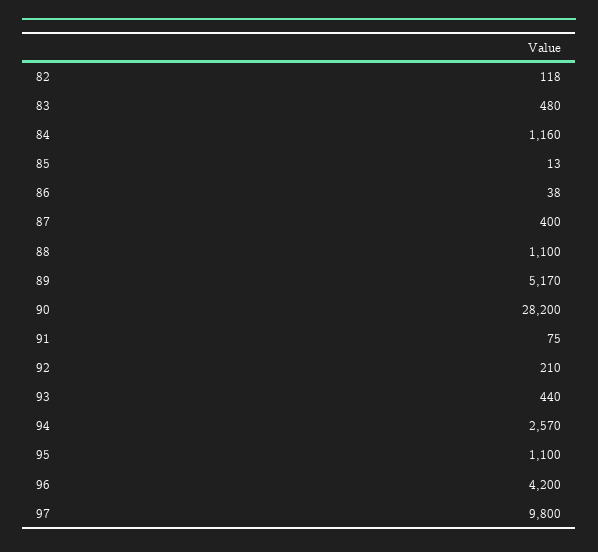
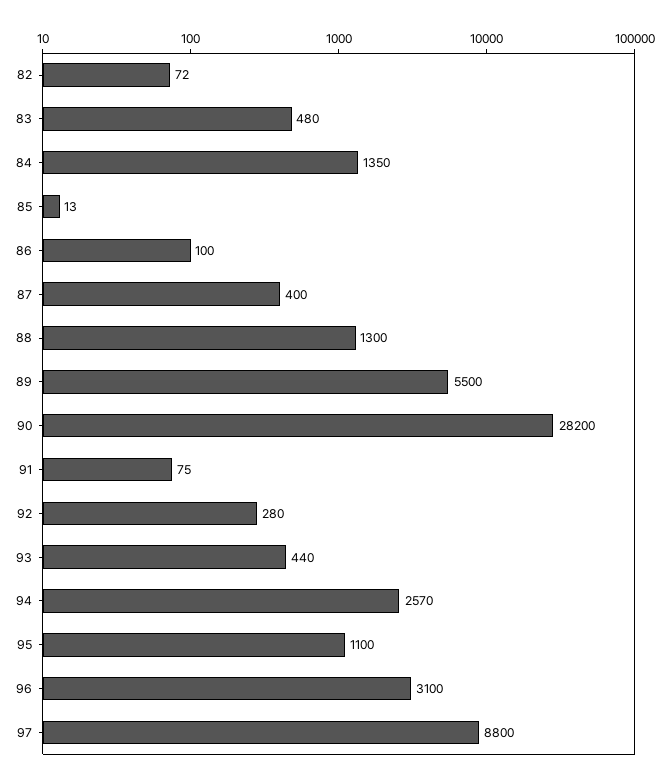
  {
-   "82": 118,
+   "82": 72,
    "83": 480,
-   "84": 1160,
+   "84": 1350,
    "85": 13,
-   "86": 38,
+   "86": 100,
    "87": 400,
-   "88": 1100,
+   "88": 1300,
-   "89": 5170,
+   "89": 5500,
    "90": 28200,
    "91": 75,
-   "92": 210,
+   "92": 280,
    "93": 440,
    "94": 2570,
    "95": 1100,
-   "96": 4200,
+   "96": 3100,
-   "97": 9800
+   "97": 8800
  }

